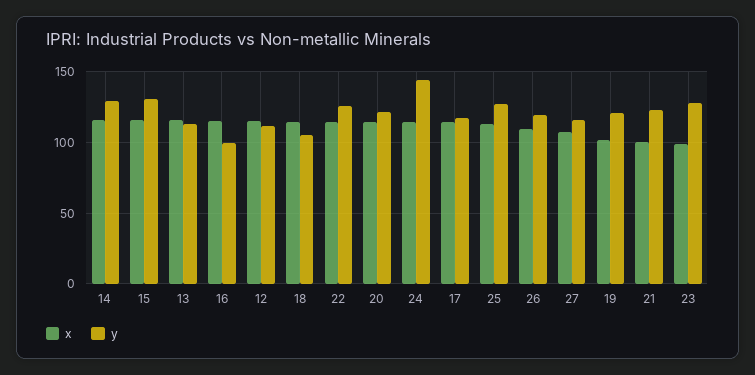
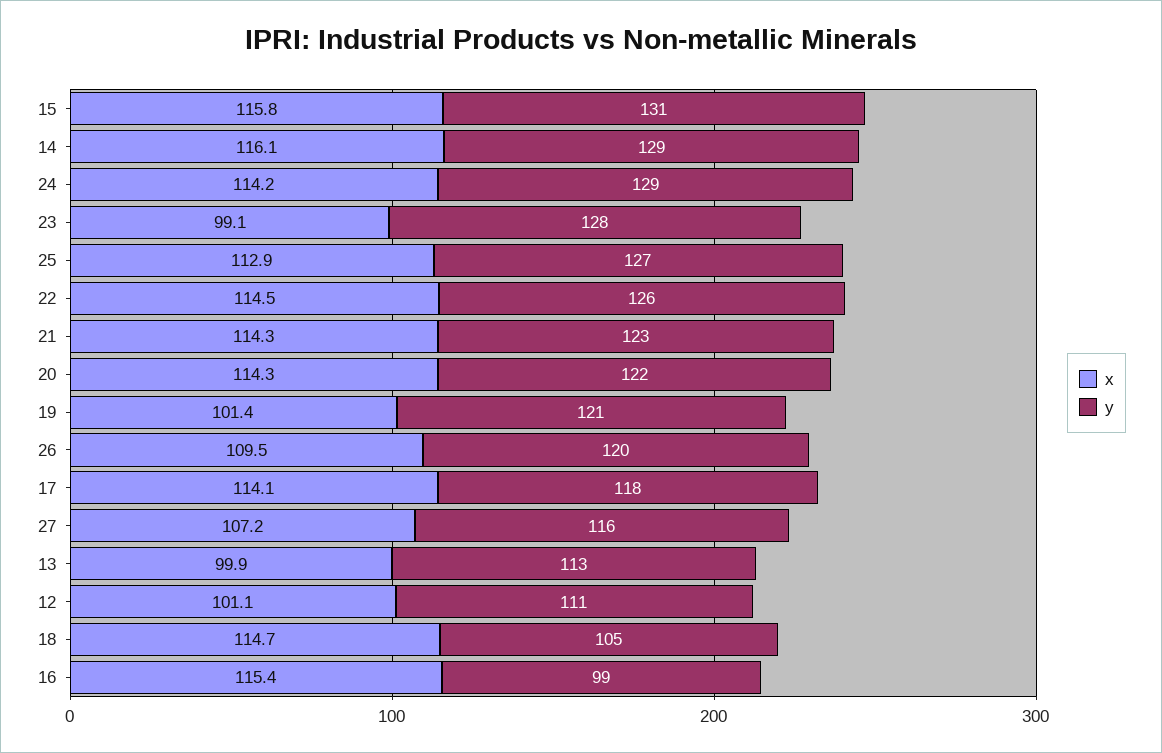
  {
    "x": {
      "14": 116.1,
      "15": 115.8,
-     "13": 115,
+     "13": 99.9,
      "16": 115.4,
-     "12": 115,
+     "12": 101.1,
      "18": 114.7,
      "22": 114.5,
      "20": 114.3,
      "24": 114.2,
      "17": 114.1,
      "25": 112.9,
      "26": 109.5,
      "27": 107.2,
      "19": 101.4,
-     "21": 100,
+     "21": 114.3,
      "23": 99.1
    },
    "y": {
      "14": 129,
      "15": 131,
      "13": 113,
      "16": 99,
      "12": 111,
      "18": 105,
      "22": 126,
      "20": 122,
-     "24": 145,
+     "24": 129,
      "17": 118,
      "25": 127,
      "26": 120,
      "27": 116,
      "19": 121,
      "21": 123,
      "23": 128
    }
  }

